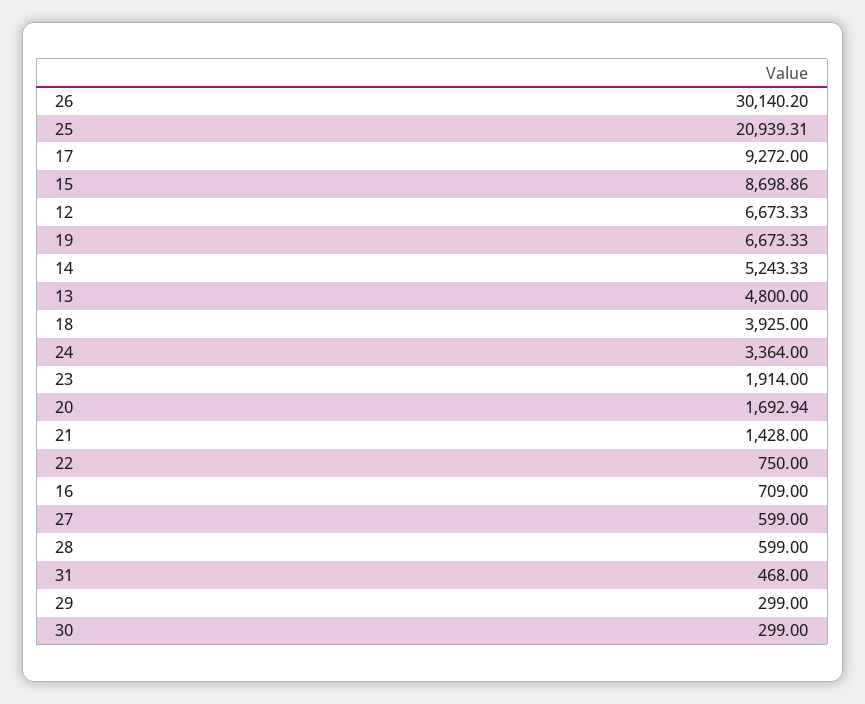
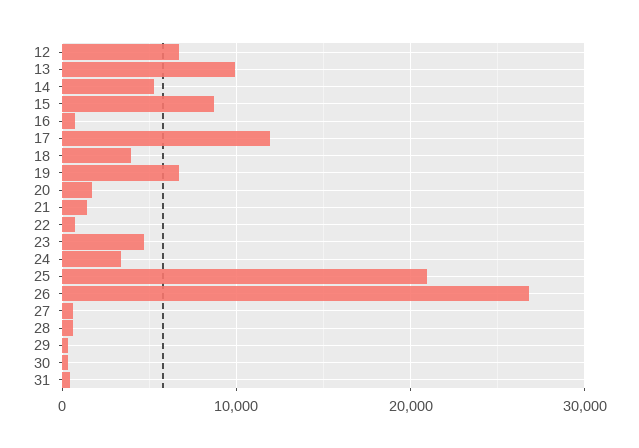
  {
-   "26": 30140.2,
+   "26": 27000,
    "25": 20939.31,
-   "17": 9272,
+   "17": 12000,
    "15": 8698.86,
    "12": 6673.33,
    "19": 6673.33,
    "14": 5243.33,
-   "13": 4800,
+   "13": 10000,
    "18": 3925,
    "24": 3364,
-   "23": 1914,
+   "23": 5000,
    "20": 1692.94,
    "21": 1428,
    "22": 750,
    "16": 709,
    "27": 599,
    "28": 599,
    "31": 468,
    "29": 299,
    "30": 299
  }

